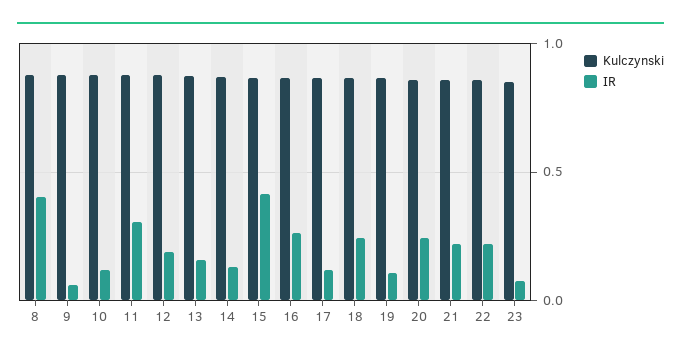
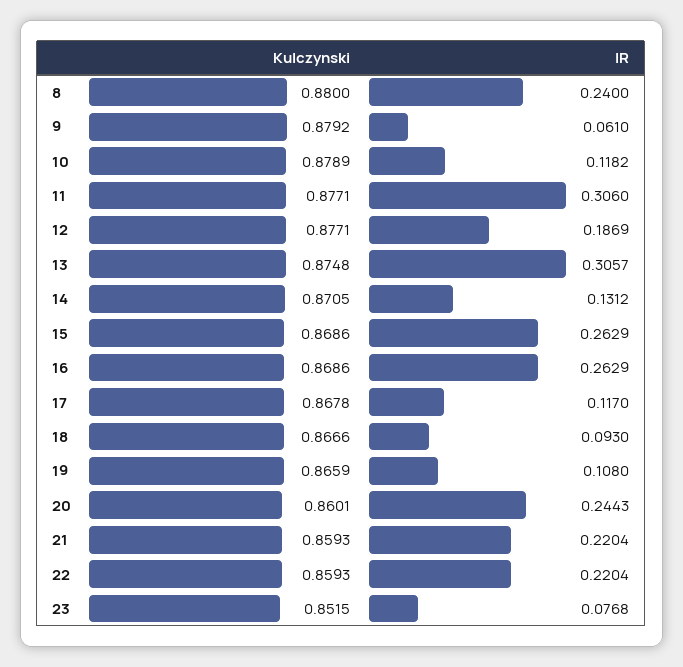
  {
    "Kulczynski": {
      "8": 0.88,
      "9": 0.8792,
      "10": 0.8789,
      "11": 0.8771,
      "12": 0.8771,
      "13": 0.8748,
      "14": 0.8705,
      "15": 0.8686,
      "16": 0.8686,
      "17": 0.8678,
      "18": 0.8666,
      "19": 0.8659,
      "20": 0.8601,
      "21": 0.8593,
      "22": 0.8593,
      "23": 0.8515
    },
    "IR": {
-     "8": 0.4,
+     "8": 0.24,
      "9": 0.061,
      "10": 0.1182,
      "11": 0.306,
      "12": 0.1869,
-     "13": 0.15,
+     "13": 0.3057,
      "14": 0.1312,
-     "15": 0.4,
+     "15": 0.2629,
      "16": 0.2629,
      "17": 0.117,
-     "18": 0.25,
+     "18": 0.093,
      "19": 0.108,
      "20": 0.2443,
      "21": 0.2204,
      "22": 0.2204,
      "23": 0.0768
    }
  }

